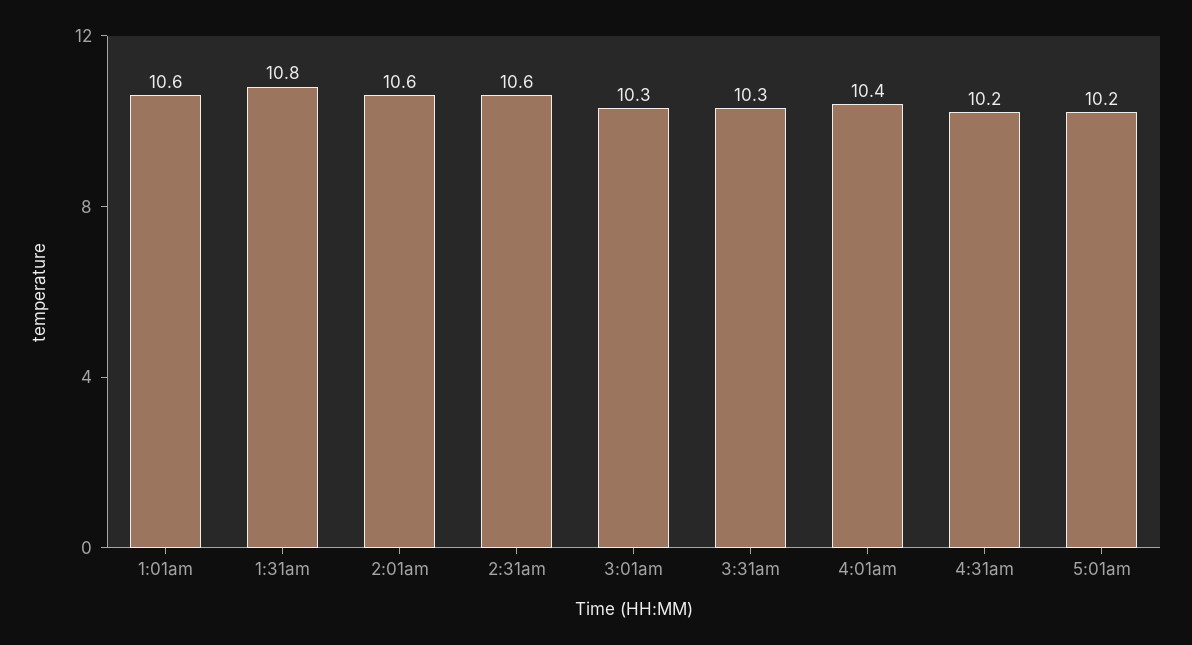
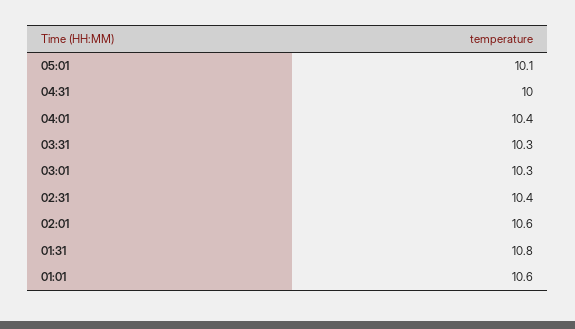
  {
    "1:01am": 10.6,
    "1:31am": 10.8,
    "2:01am": 10.6,
-   "2:31am": 10.6,
+   "2:31am": 10.4,
    "3:01am": 10.3,
    "3:31am": 10.3,
    "4:01am": 10.4,
-   "4:31am": 10.2,
+   "4:31am": 10,
-   "5:01am": 10.2
+   "5:01am": 10.1
  }

